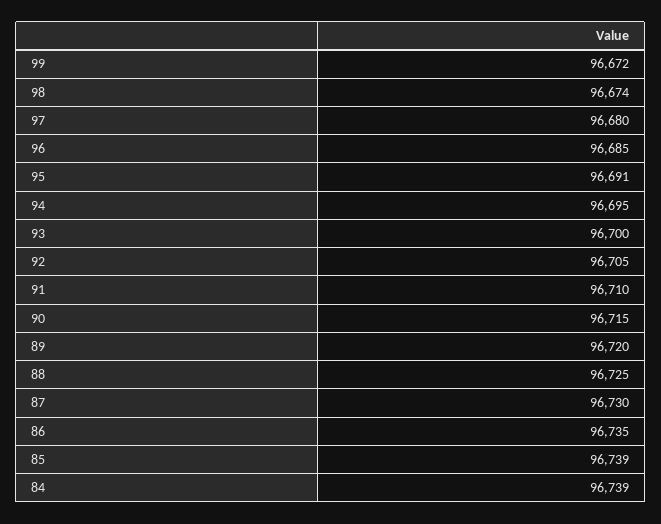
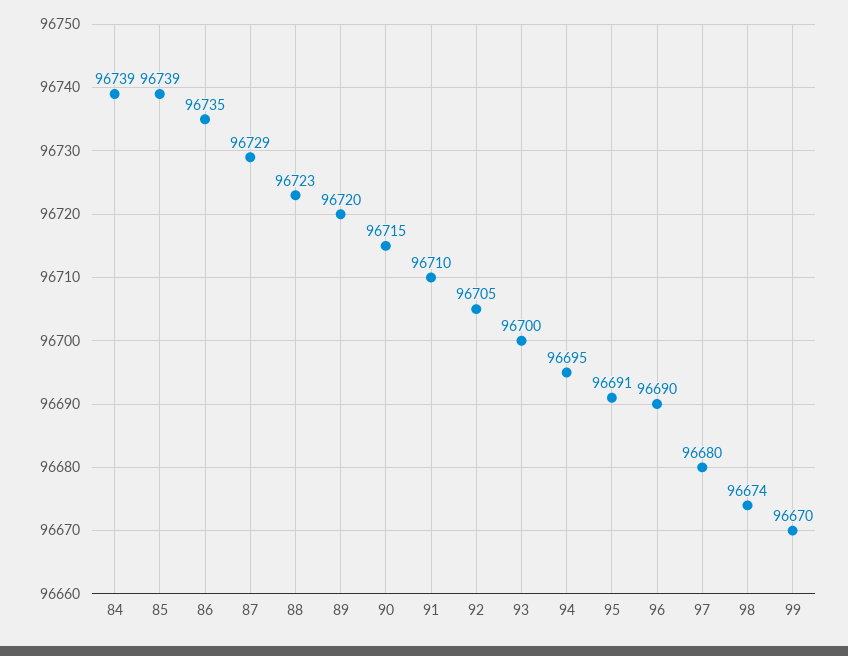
  {
-   "99": 96672,
+   "99": 96670,
    "98": 96674,
    "97": 96680,
-   "96": 96685,
+   "96": 96690,
    "95": 96691,
    "94": 96695,
    "93": 96700,
    "92": 96705,
    "91": 96710,
    "90": 96715,
    "89": 96720,
-   "88": 96725,
+   "88": 96723,
-   "87": 96730,
+   "87": 96729,
    "86": 96735,
    "85": 96739,
    "84": 96739
  }

